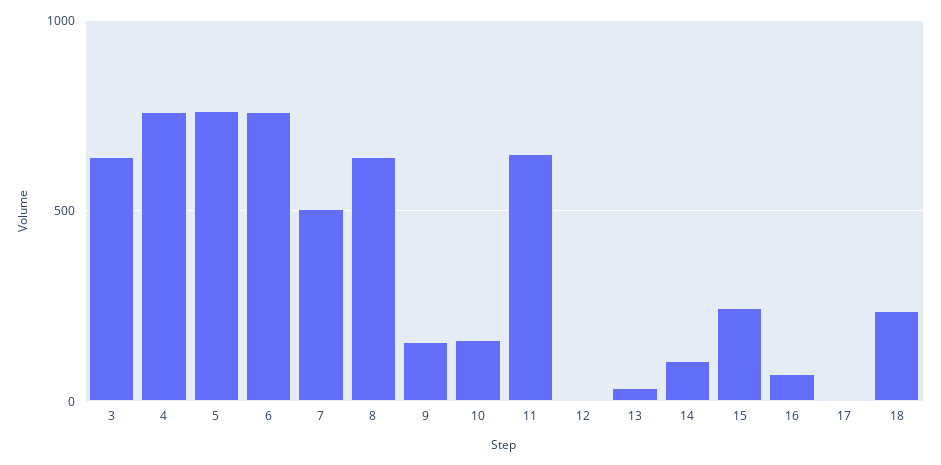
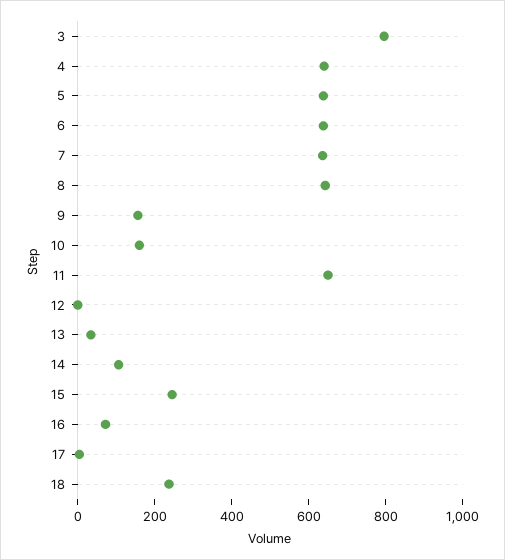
  {
-   "3": 650,
+   "3": 800,
-   "4": 750,
+   "4": 650,
-   "5": 750,
+   "5": 650,
-   "6": 750,
+   "6": 650,
-   "7": 500,
+   "7": 650,
    "8": 650,
    "9": 150,
    "10": 150,
    "11": 650,
    "12": 0,
    "13": 50,
    "14": 100,
    "15": 250,
    "16": 50,
    "17": 0,
    "18": 250
  }

